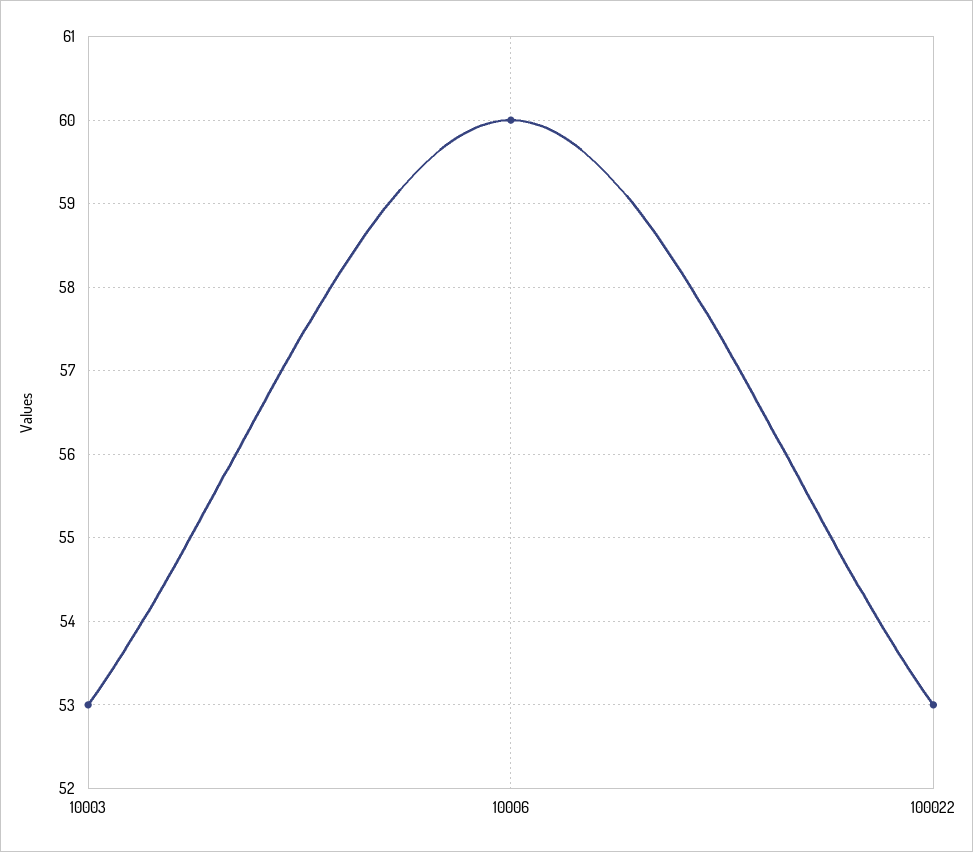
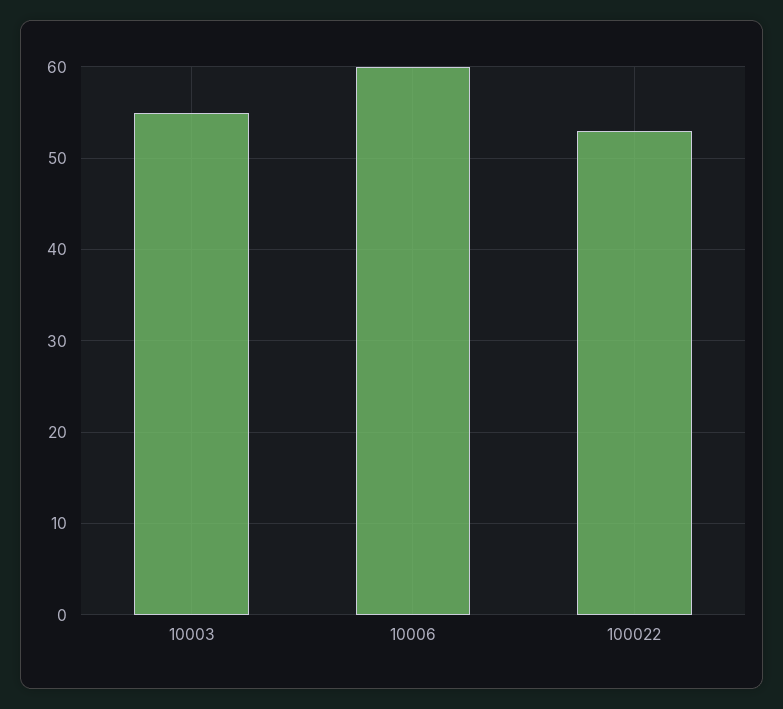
  {
-   "10003": 53,
+   "10003": 55,
    "10006": 60,
    "100022": 53
  }

